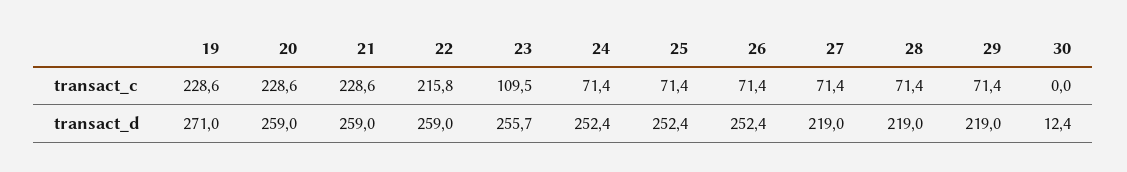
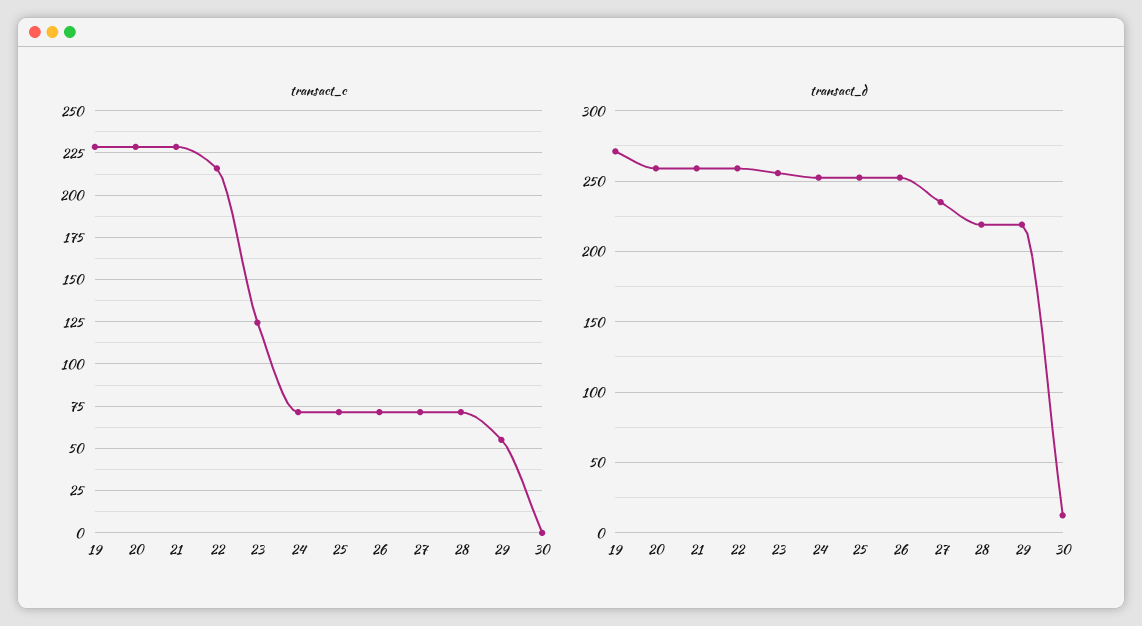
  {
    "transact_c": {
      "19": 228.6,
      "20": 228.6,
      "21": 228.6,
      "22": 215.8,
-     "23": 109.5,
+     "23": 125,
      "24": 71.4,
      "25": 71.4,
      "26": 71.4,
      "27": 71.4,
      "28": 71.4,
-     "29": 71.4,
+     "29": 55,
      "30": 0
    },
    "transact_d": {
      "19": 271,
      "20": 259,
      "21": 259,
      "22": 259,
      "23": 255.7,
      "24": 252.4,
      "25": 252.4,
      "26": 252.4,
-     "27": 219,
+     "27": 235,
      "28": 219,
      "29": 219,
      "30": 12.4
    }
  }

